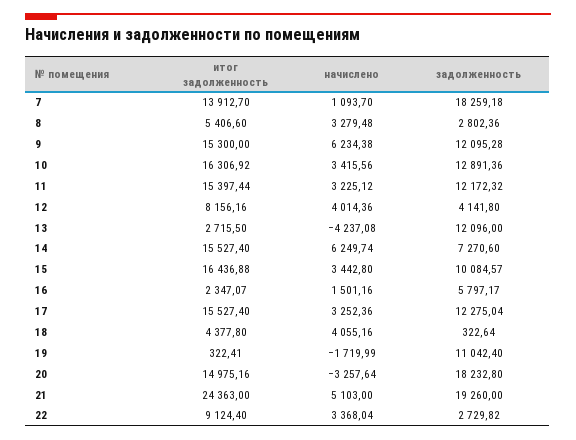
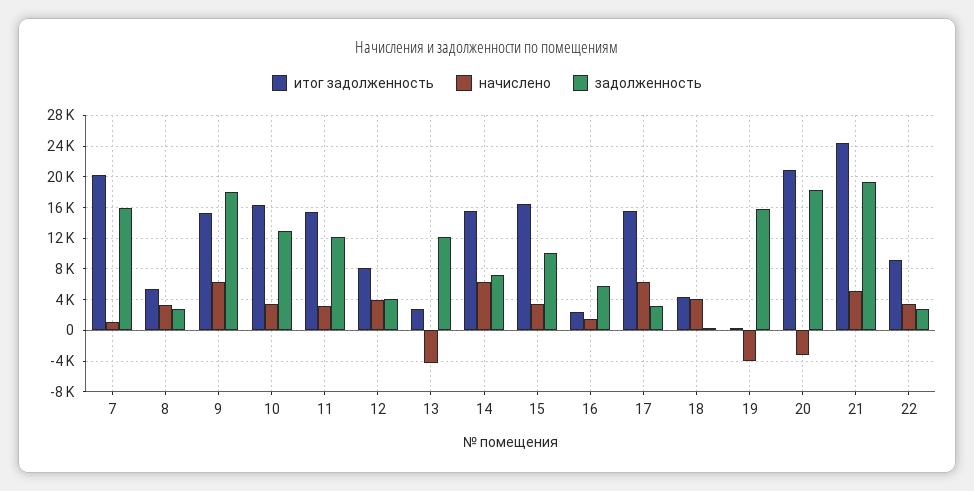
  {
    "итог задолженность": {
-     "7": 13912.7,
+     "7": 20000,
      "8": 5406.6,
      "9": 15300,
      "10": 16306.92,
      "11": 15397.44,
      "12": 8156.16,
      "13": 2715.5,
      "14": 15527.4,
      "15": 16436.88,
      "16": 2347.07,
      "17": 15527.4,
      "18": 4377.8,
      "19": 322.41,
-     "20": 14975.16,
+     "20": 21000,
      "21": 24363,
      "22": 9124.4
    },
    "начислено": {
      "7": 1093.7,
      "8": 3279.48,
      "9": 6234.38,
      "10": 3415.56,
      "11": 3225.12,
      "12": 4014.36,
      "13": -4237.08,
      "14": 6249.74,
      "15": 3442.8,
      "16": 1501.16,
-     "17": 3252.36,
+     "17": 6000,
      "18": 4055.16,
-     "19": -1719.99,
+     "19": -4000,
      "20": -3257.64,
      "21": 5103,
      "22": 3368.04
    },
    "задолженность": {
-     "7": 18259.18,
+     "7": 16000,
      "8": 2802.36,
-     "9": 12095.28,
+     "9": 18000,
      "10": 12891.36,
      "11": 12172.32,
      "12": 4141.8,
      "13": 12096,
      "14": 7270.6,
      "15": 10084.57,
      "16": 5797.17,
-     "17": 12275.04,
+     "17": 3000,
      "18": 322.64,
-     "19": 11042.4,
+     "19": 16000,
      "20": 18232.8,
      "21": 19260,
      "22": 2729.82
    }
  }

